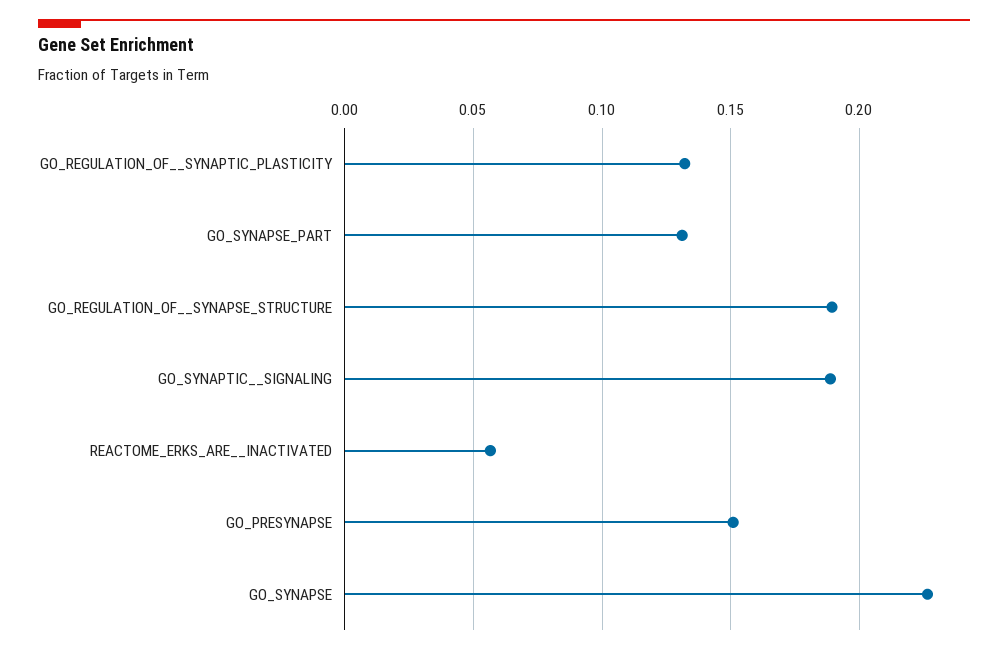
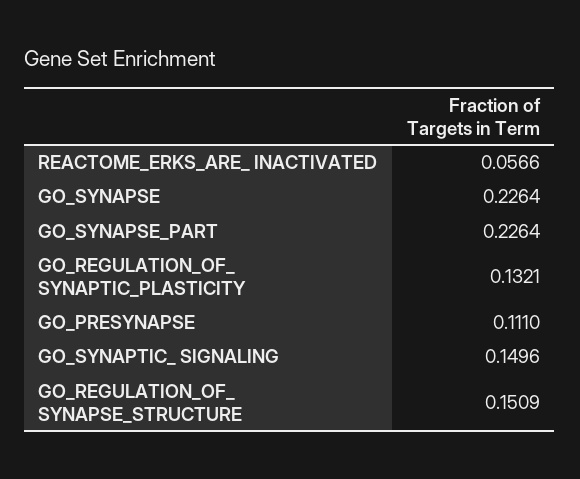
  {
    "GO_REGULATION_OF__SYNAPTIC_PLASTICITY": 0.1321,
-   "GO_SYNAPSE_PART": 0.13,
+   "GO_SYNAPSE_PART": 0.2264,
-   "GO_REGULATION_OF__SYNAPSE_STRUCTURE": 0.19,
+   "GO_REGULATION_OF__SYNAPSE_STRUCTURE": 0.1509,
-   "GO_SYNAPTIC__SIGNALING": 0.19,
+   "GO_SYNAPTIC__SIGNALING": 0.1496,
    "REACTOME_ERKS_ARE__INACTIVATED": 0.0566,
-   "GO_PRESYNAPSE": 0.15,
+   "GO_PRESYNAPSE": 0.111,
    "GO_SYNAPSE": 0.2264
  }

